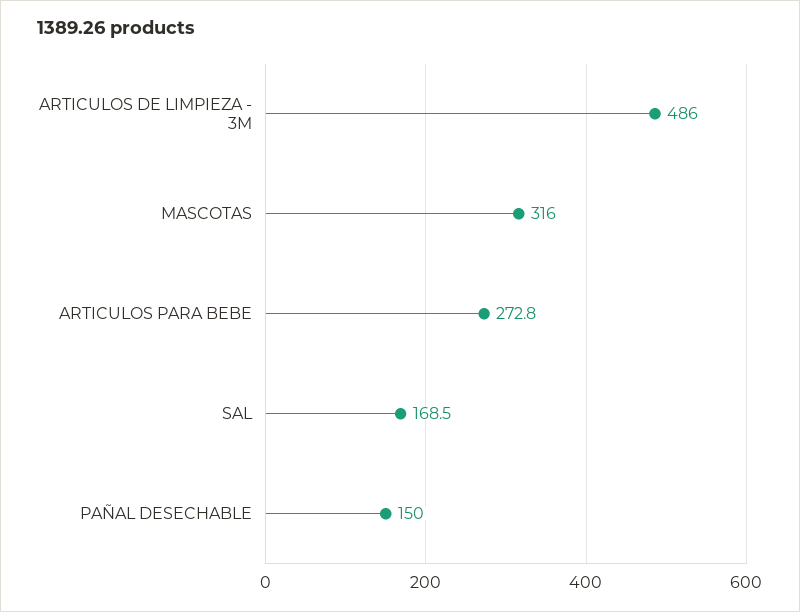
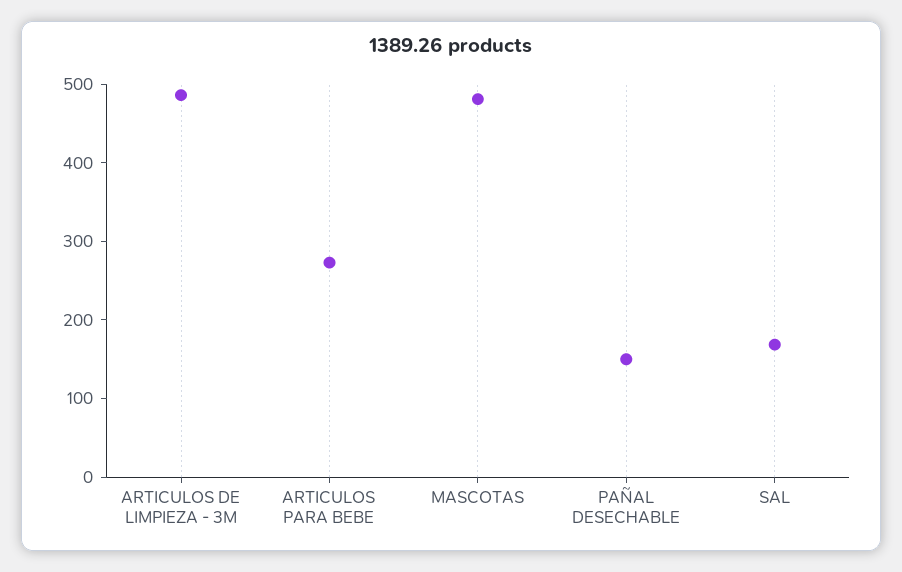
  {
    "ARTICULOS DE LIMPIEZA - 3M": 486,
-   "MASCOTAS": 316,
+   "MASCOTAS": 480,
    "ARTICULOS PARA BEBE": 272.8,
    "SAL": 168.5,
    "PAÑAL DESECHABLE": 150
  }

